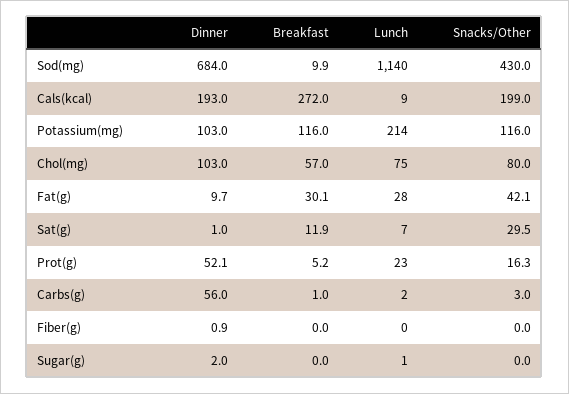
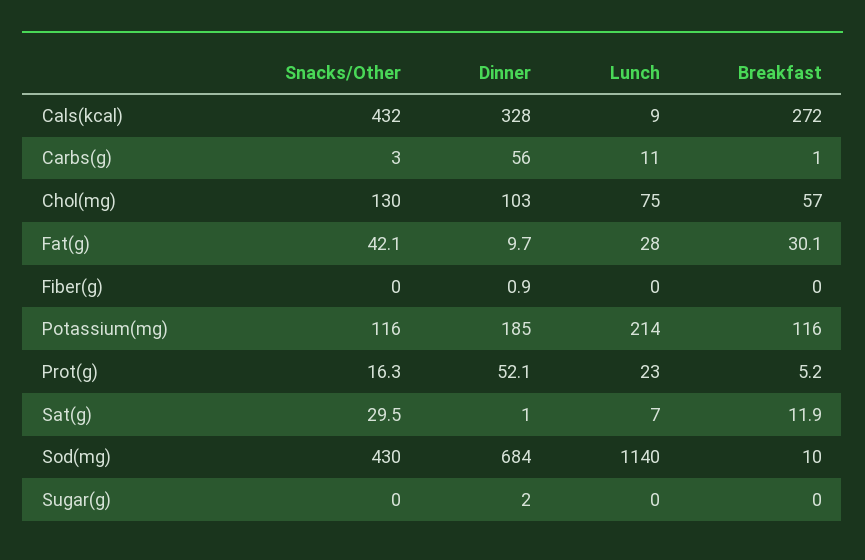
  {
    "Dinner": {
      "Sod(mg)": 684,
-     "Cals(kcal)": 193,
+     "Cals(kcal)": 328,
-     "Potassium(mg)": 103,
+     "Potassium(mg)": 185,
      "Chol(mg)": 103,
      "Fat(g)": 9.7,
      "Sat(g)": 1,
      "Prot(g)": 52.1,
      "Carbs(g)": 56,
      "Fiber(g)": 0.9,
      "Sugar(g)": 2
    },
    "Breakfast": {
-     "Sod(mg)": 9.9,
+     "Sod(mg)": 10,
      "Cals(kcal)": 272,
      "Potassium(mg)": 116,
      "Chol(mg)": 57,
      "Fat(g)": 30.1,
      "Sat(g)": 11.9,
      "Prot(g)": 5.2,
      "Carbs(g)": 1,
      "Fiber(g)": 0,
      "Sugar(g)": 0
    },
    "Lunch": {
      "Sod(mg)": 1140,
      "Cals(kcal)": 9,
      "Potassium(mg)": 214,
      "Chol(mg)": 75,
      "Fat(g)": 28,
      "Sat(g)": 7,
      "Prot(g)": 23,
-     "Carbs(g)": 2,
+     "Carbs(g)": 11,
      "Fiber(g)": 0,
-     "Sugar(g)": 1
+     "Sugar(g)": 0
    },
    "Snacks/Other": {
      "Sod(mg)": 430,
-     "Cals(kcal)": 199,
+     "Cals(kcal)": 432,
      "Potassium(mg)": 116,
-     "Chol(mg)": 80,
+     "Chol(mg)": 130,
      "Fat(g)": 42.1,
      "Sat(g)": 29.5,
      "Prot(g)": 16.3,
      "Carbs(g)": 3,
      "Fiber(g)": 0,
      "Sugar(g)": 0
    }
  }

